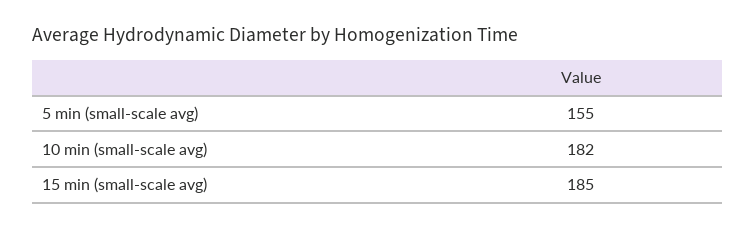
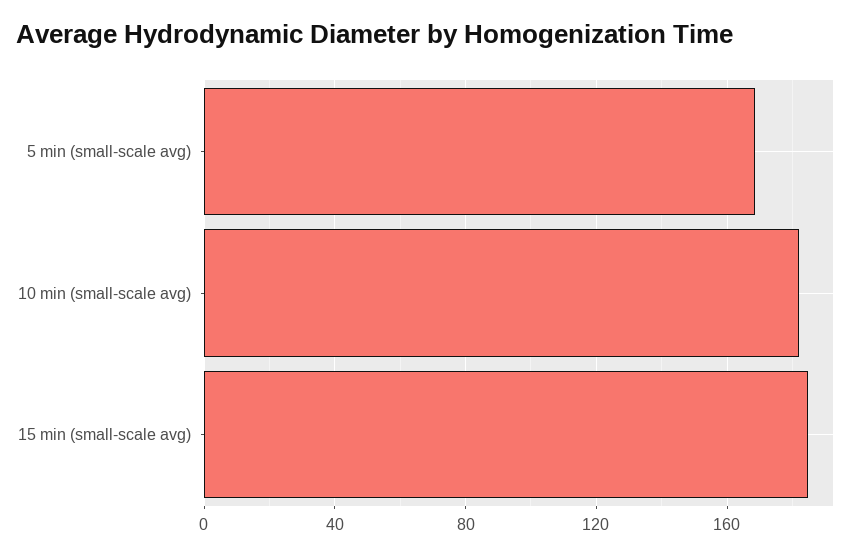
  {
-   "5 min (small-scale avg)": 155,
+   "5 min (small-scale avg)": 170,
    "10 min (small-scale avg)": 182,
    "15 min (small-scale avg)": 185
  }

